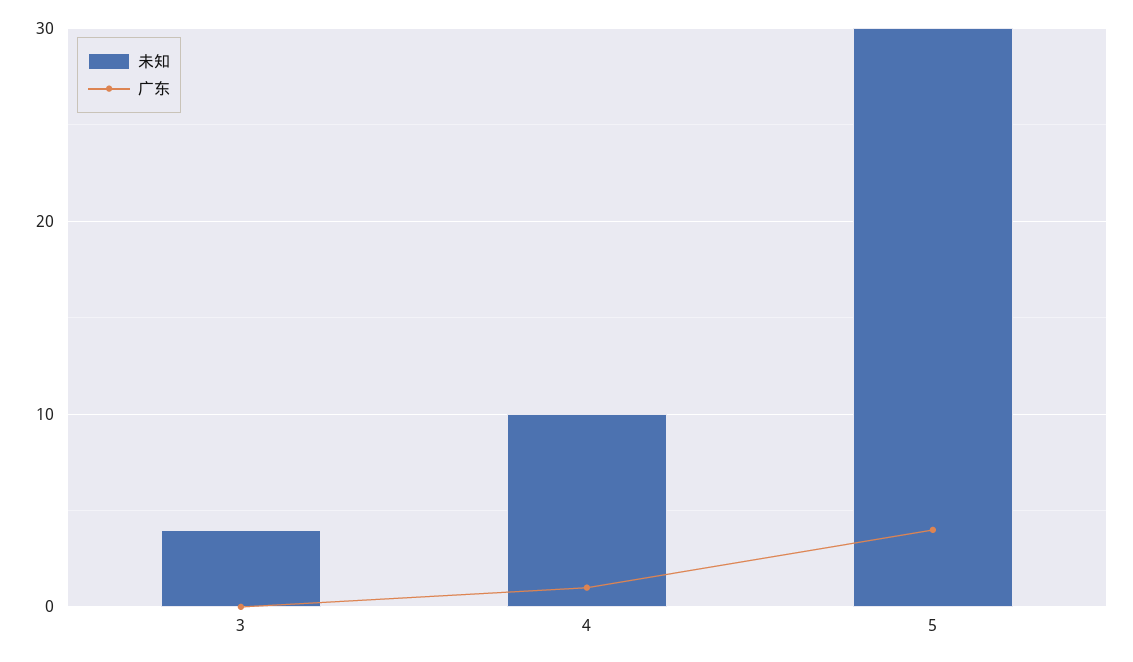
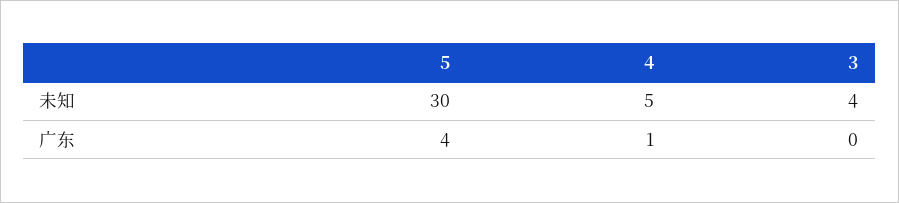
  {
    "未知": {
      "3": 4,
-     "4": 10,
+     "4": 5,
      "5": 30
    },
    "广东": {
      "3": 0,
      "4": 1,
      "5": 4
    }
  }

